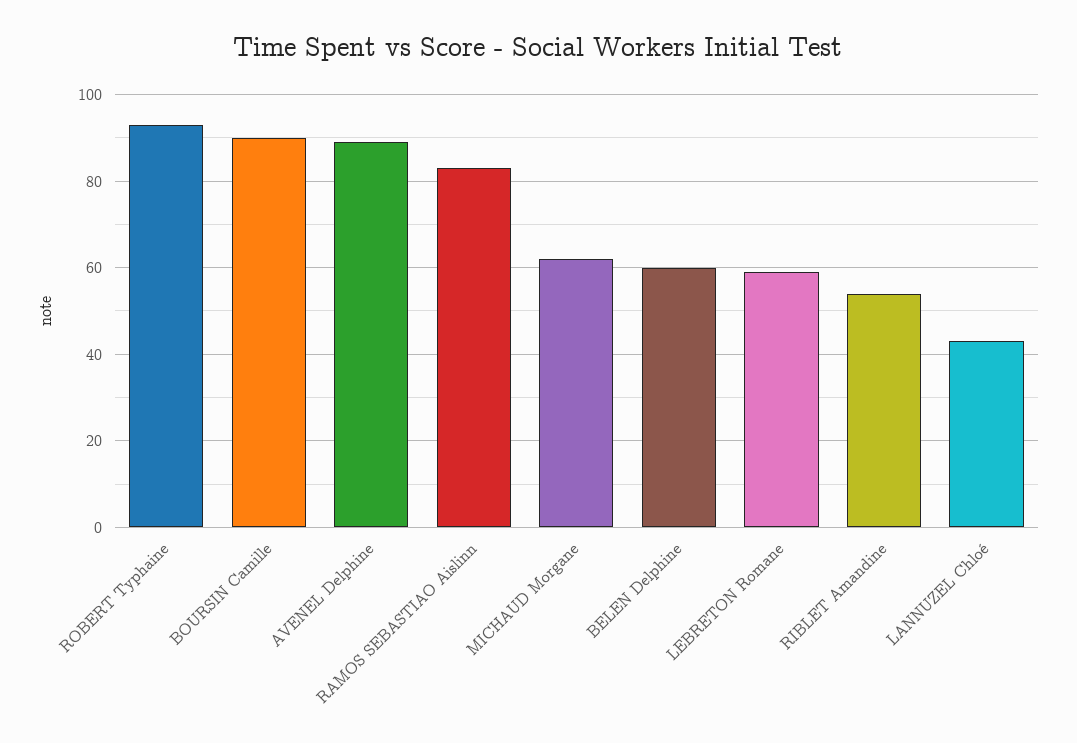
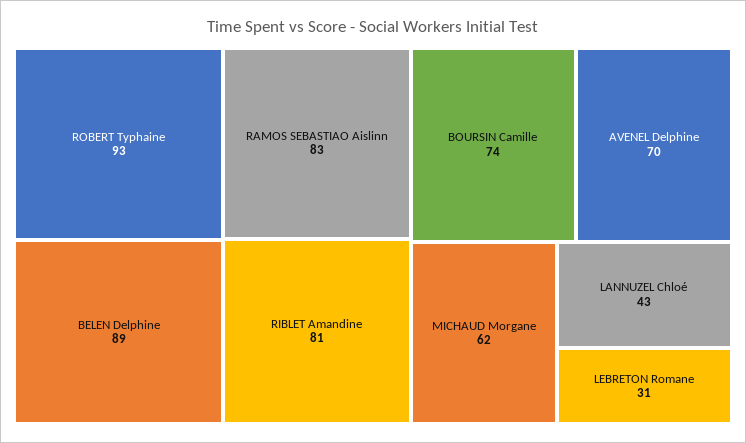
  {
    "ROBERT Typhaine": 93,
-   "BOURSIN Camille": 90,
+   "BOURSIN Camille": 74,
-   "AVENEL Delphine": 90,
+   "AVENEL Delphine": 70,
    "RAMOS SEBASTIAO Aislinn": 83,
    "MICHAUD Morgane": 62,
-   "BELEN Delphine": 60,
+   "BELEN Delphine": 89,
-   "LEBRETON Romane": 60,
+   "LEBRETON Romane": 31,
-   "RIBLET Amandine": 55,
+   "RIBLET Amandine": 81,
    "LANNUZEL Chloé": 43
  }

